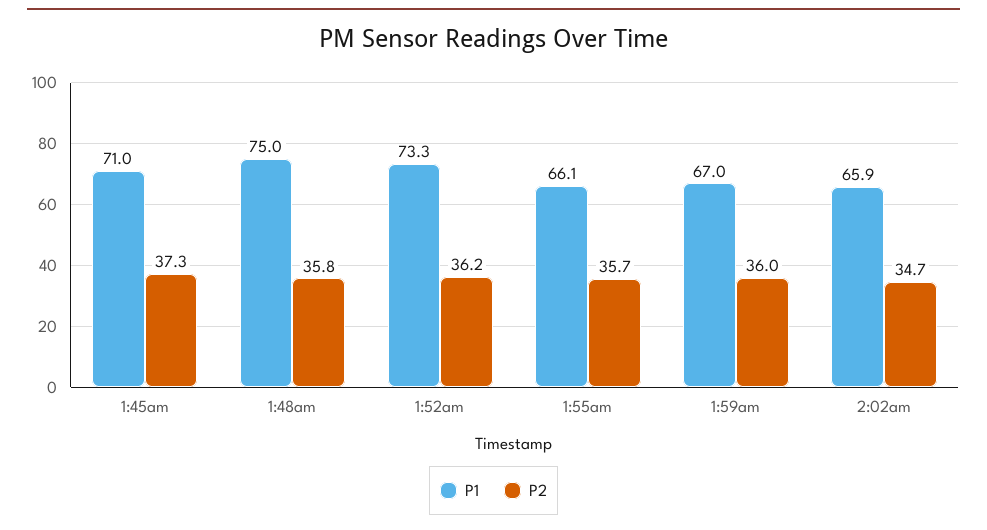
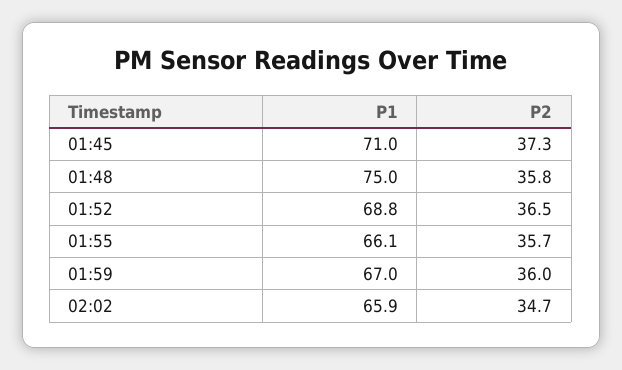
  {
    "P1": {
      "1:45am": 71,
      "1:48am": 75,
-     "1:52am": 73.3,
+     "1:52am": 68.8,
      "1:55am": 66.1,
      "1:59am": 67,
      "2:02am": 65.9
    },
    "P2": {
      "1:45am": 37.3,
      "1:48am": 35.8,
-     "1:52am": 36.2,
+     "1:52am": 36.5,
      "1:55am": 35.7,
      "1:59am": 36,
      "2:02am": 34.7
    }
  }

